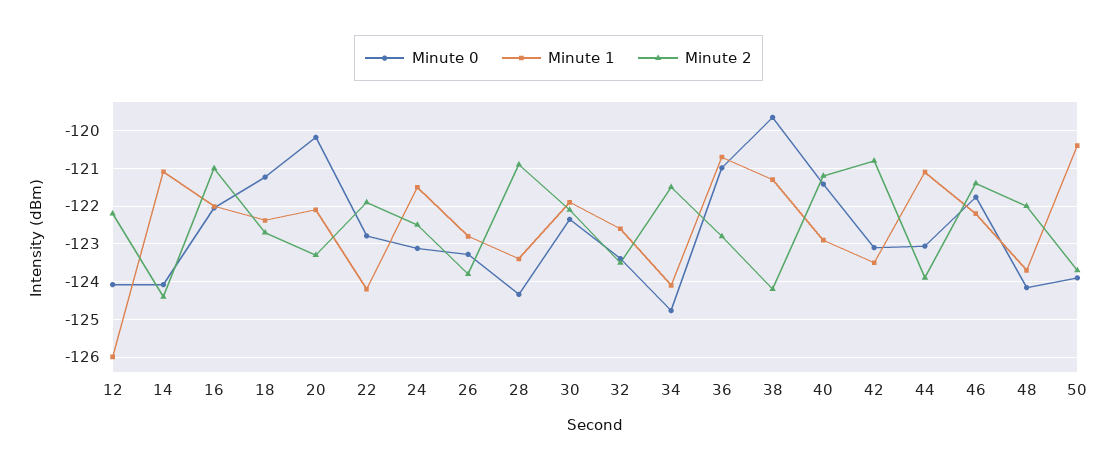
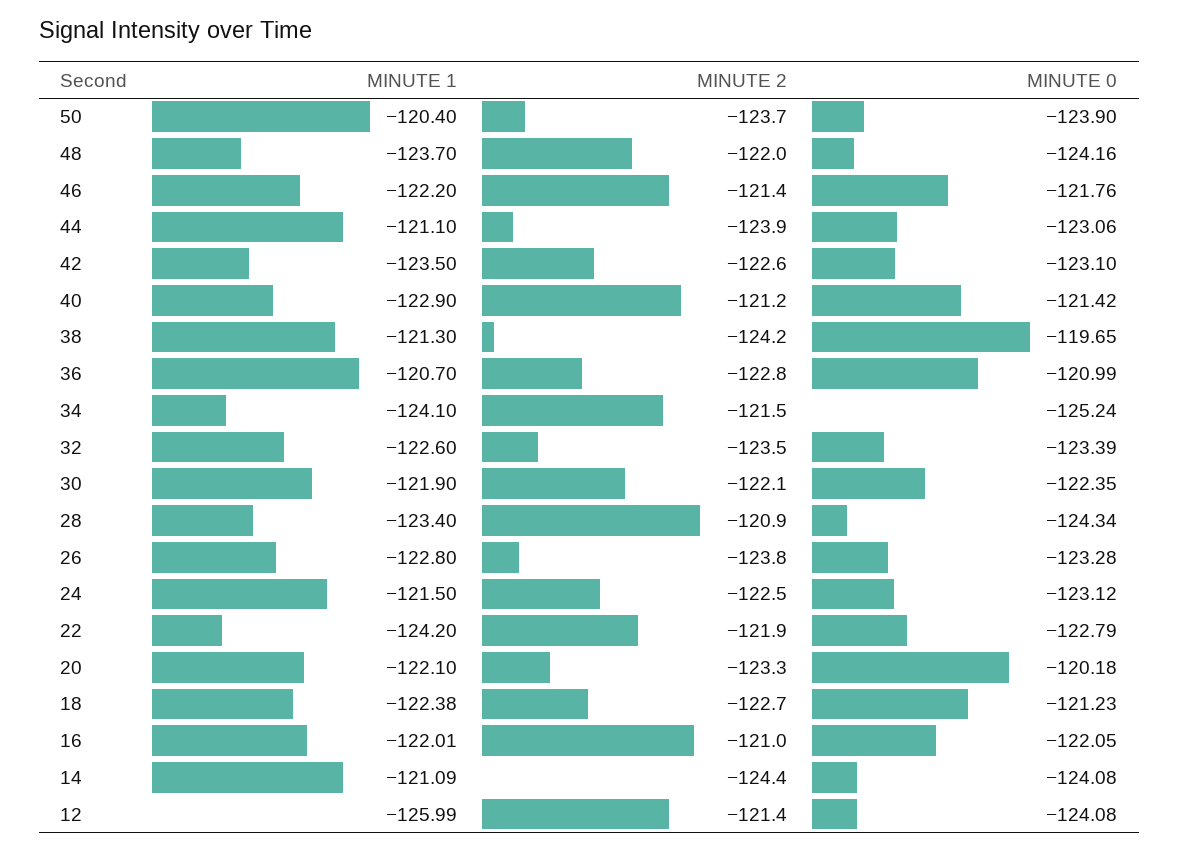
  {
    "Minute 0": {
      "12": -124.08,
      "14": -124.08,
      "16": -122.05,
      "18": -121.23,
      "20": -120.18,
      "22": -122.79,
      "24": -123.12,
      "26": -123.28,
      "28": -124.34,
      "30": -122.35,
      "32": -123.39,
-     "34": -124.8,
+     "34": -125.24,
      "36": -120.99,
      "38": -119.65,
      "40": -121.42,
      "42": -123.1,
      "44": -123.06,
      "46": -121.76,
      "48": -124.16,
      "50": -123.9
    },
    "Minute 1": {
      "12": -125.99,
      "14": -121.09,
      "16": -122.01,
      "18": -122.38,
      "20": -122.1,
      "22": -124.2,
      "24": -121.5,
      "26": -122.8,
      "28": -123.4,
      "30": -121.9,
      "32": -122.6,
      "34": -124.1,
      "36": -120.7,
      "38": -121.3,
      "40": -122.9,
      "42": -123.5,
      "44": -121.1,
      "46": -122.2,
      "48": -123.7,
      "50": -120.4
    },
    "Minute 2": {
-     "12": -122.2,
+     "12": -121.4,
      "14": -124.4,
      "16": -121,
      "18": -122.7,
      "20": -123.3,
      "22": -121.9,
      "24": -122.5,
      "26": -123.8,
      "28": -120.9,
      "30": -122.1,
      "32": -123.5,
      "34": -121.5,
      "36": -122.8,
      "38": -124.2,
      "40": -121.2,
-     "42": -120.8,
+     "42": -122.6,
      "44": -123.9,
      "46": -121.4,
      "48": -122,
      "50": -123.7
    }
  }

